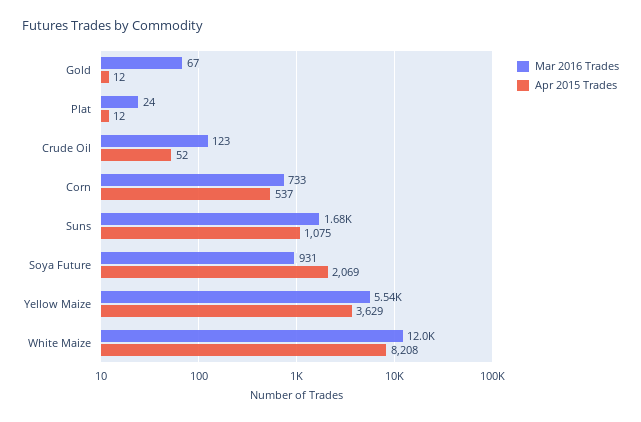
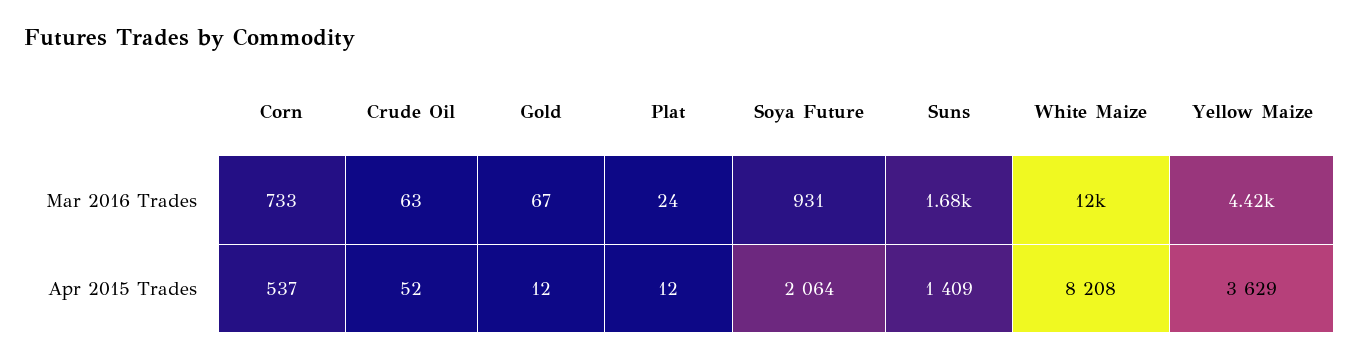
  {
    "Mar 2016 Trades": {
      "Gold": 67,
      "Plat": 24,
-     "Crude Oil": 123,
+     "Crude Oil": 63,
      "Corn": 733,
      "Suns": 1680,
      "Soya Future": 931,
-     "Yellow Maize": 5540,
+     "Yellow Maize": 4420,
      "White Maize": 12000
    },
    "Apr 2015 Trades": {
      "Gold": 12,
      "Plat": 12,
      "Crude Oil": 52,
      "Corn": 537,
-     "Suns": 1075,
+     "Suns": 1409,
-     "Soya Future": 2069,
+     "Soya Future": 2064,
      "Yellow Maize": 3629,
      "White Maize": 8208
    }
  }

